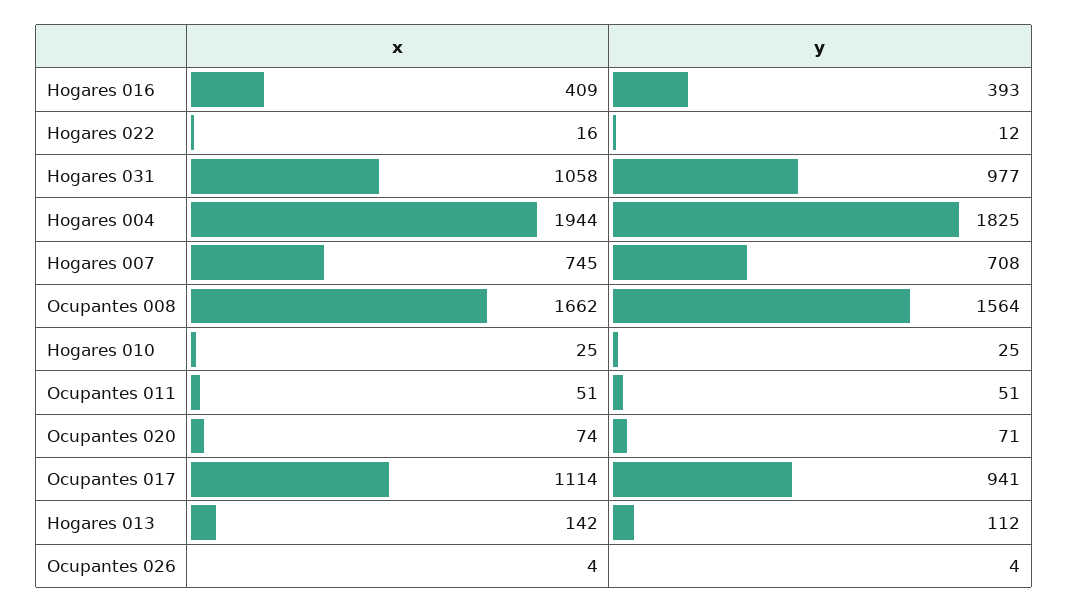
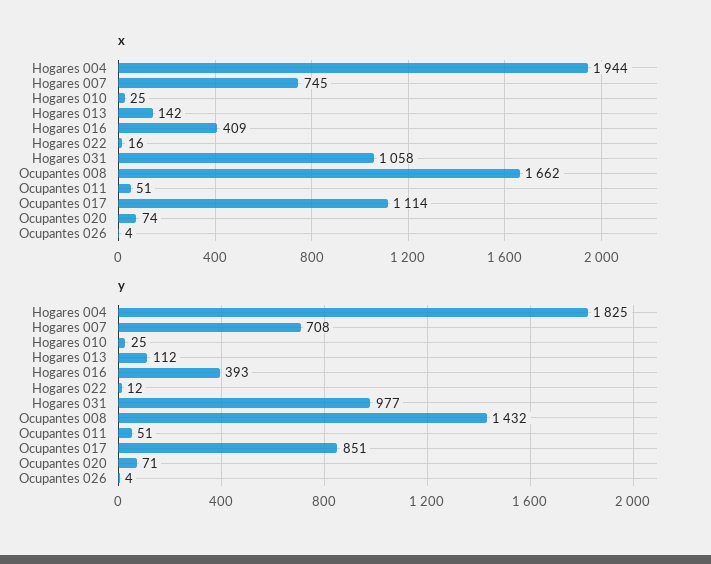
  {
    "x": {
      "Hogares 016": 409,
      "Hogares 022": 16,
      "Hogares 031": 1058,
      "Hogares 004": 1944,
      "Hogares 007": 745,
      "Ocupantes 008": 1662,
      "Hogares 010": 25,
      "Ocupantes 011": 51,
      "Ocupantes 020": 74,
      "Ocupantes 017": 1114,
      "Hogares 013": 142,
      "Ocupantes 026": 4
    },
    "y": {
      "Hogares 016": 393,
      "Hogares 022": 12,
      "Hogares 031": 977,
      "Hogares 004": 1825,
      "Hogares 007": 708,
-     "Ocupantes 008": 1564,
+     "Ocupantes 008": 1432,
      "Hogares 010": 25,
      "Ocupantes 011": 51,
      "Ocupantes 020": 71,
-     "Ocupantes 017": 941,
+     "Ocupantes 017": 851,
      "Hogares 013": 112,
      "Ocupantes 026": 4
    }
  }

